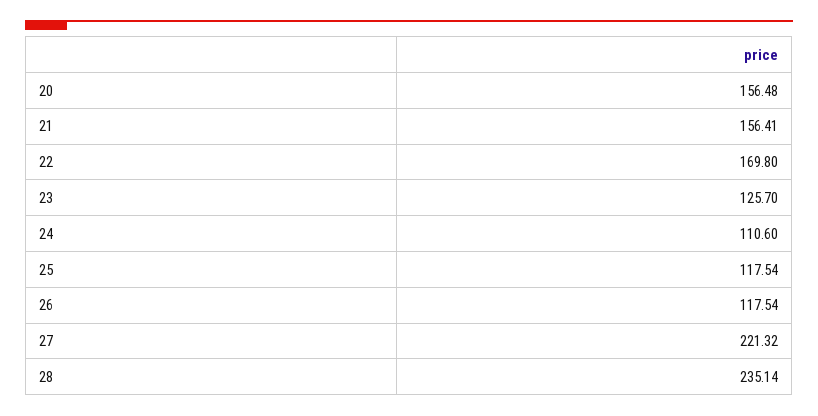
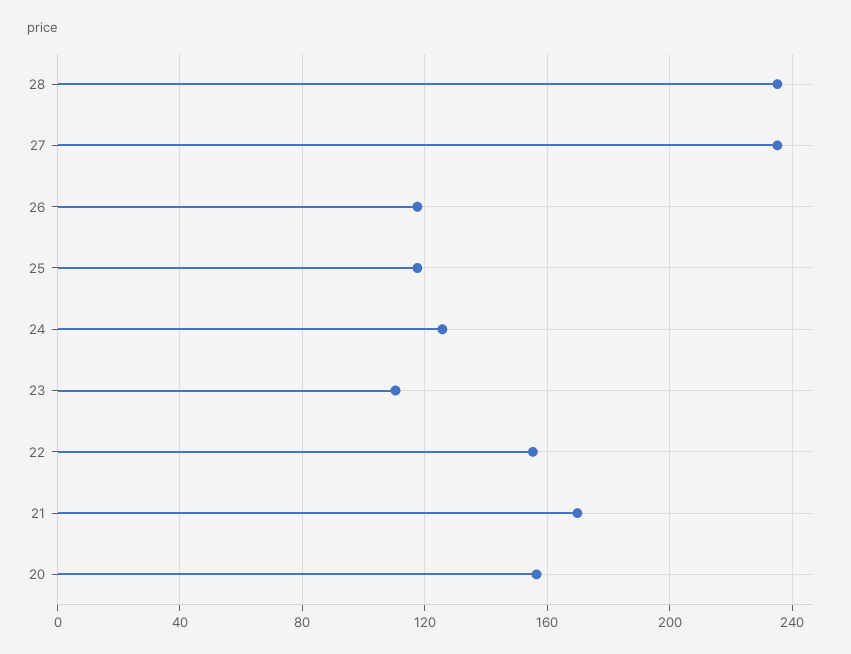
  {
    "20": 156.48,
-   "21": 156.41,
+   "21": 170,
-   "22": 169.8,
+   "22": 155,
-   "23": 125.7,
+   "23": 110,
-   "24": 110.6,
+   "24": 125,
    "25": 117.54,
    "26": 117.54,
-   "27": 221.32,
+   "27": 235,
    "28": 235.14
  }

